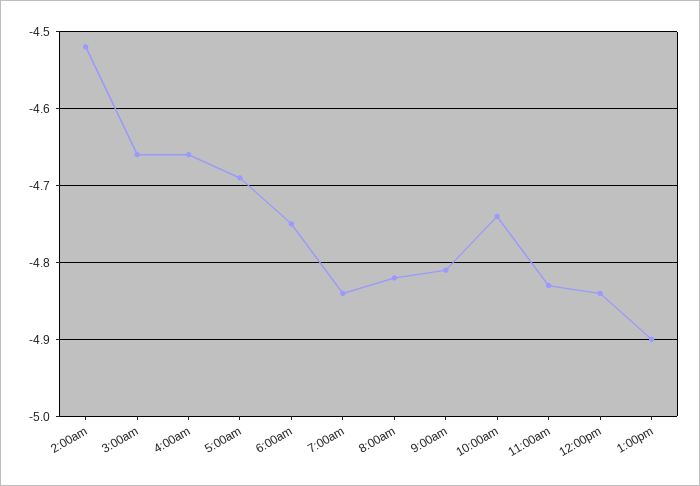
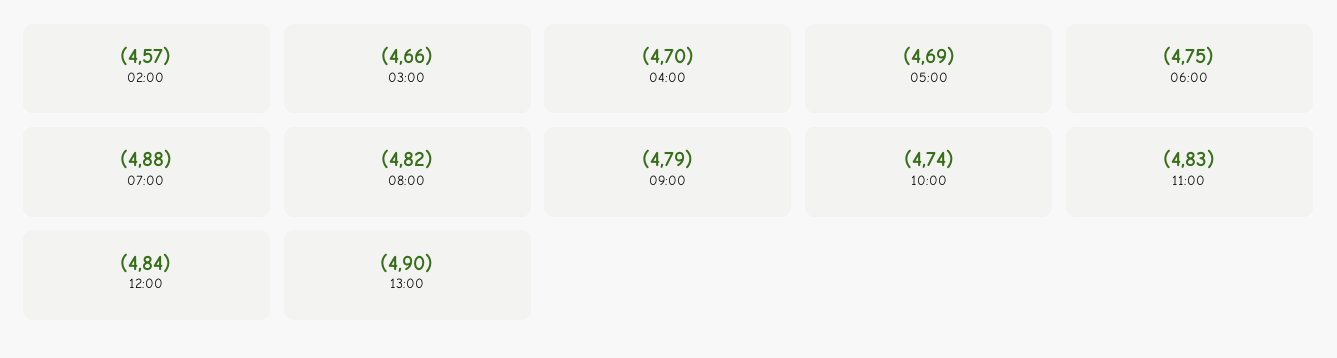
  {
-   "2:00am": -4.52,
+   "2:00am": -4.57,
    "3:00am": -4.66,
-   "4:00am": -4.66,
+   "4:00am": -4.7,
    "5:00am": -4.69,
    "6:00am": -4.75,
-   "7:00am": -4.84,
+   "7:00am": -4.88,
    "8:00am": -4.82,
-   "9:00am": -4.81,
+   "9:00am": -4.79,
    "10:00am": -4.74,
    "11:00am": -4.83,
    "12:00pm": -4.84,
    "1:00pm": -4.9
  }

